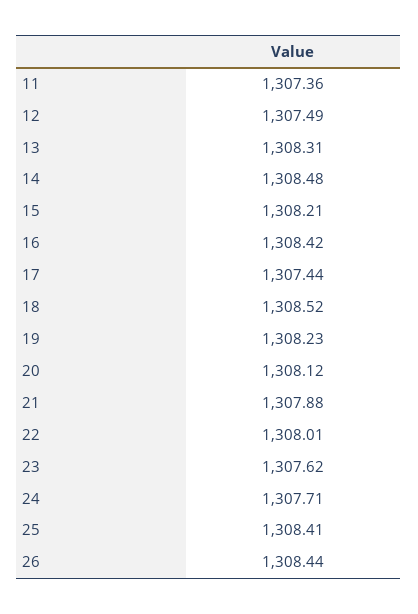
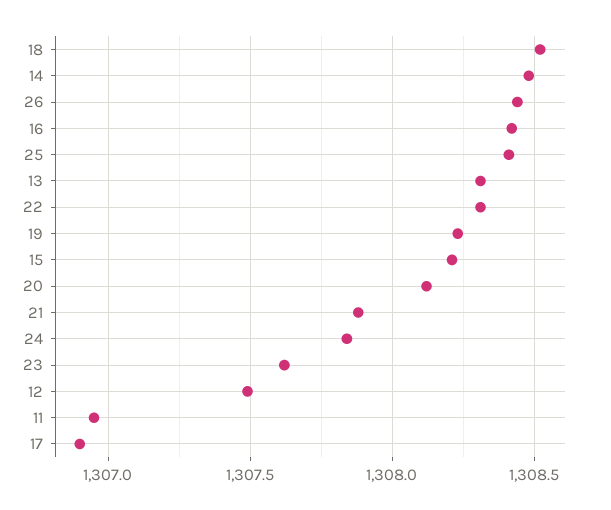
  {
-   "11": 1307.36,
+   "11": 1306.95,
    "12": 1307.49,
    "13": 1308.31,
    "14": 1308.48,
    "15": 1308.21,
    "16": 1308.42,
-   "17": 1307.44,
+   "17": 1306.9,
    "18": 1308.52,
    "19": 1308.23,
    "20": 1308.12,
    "21": 1307.88,
-   "22": 1308.01,
+   "22": 1308.3,
    "23": 1307.62,
-   "24": 1307.71,
+   "24": 1307.85,
    "25": 1308.41,
    "26": 1308.44
  }

